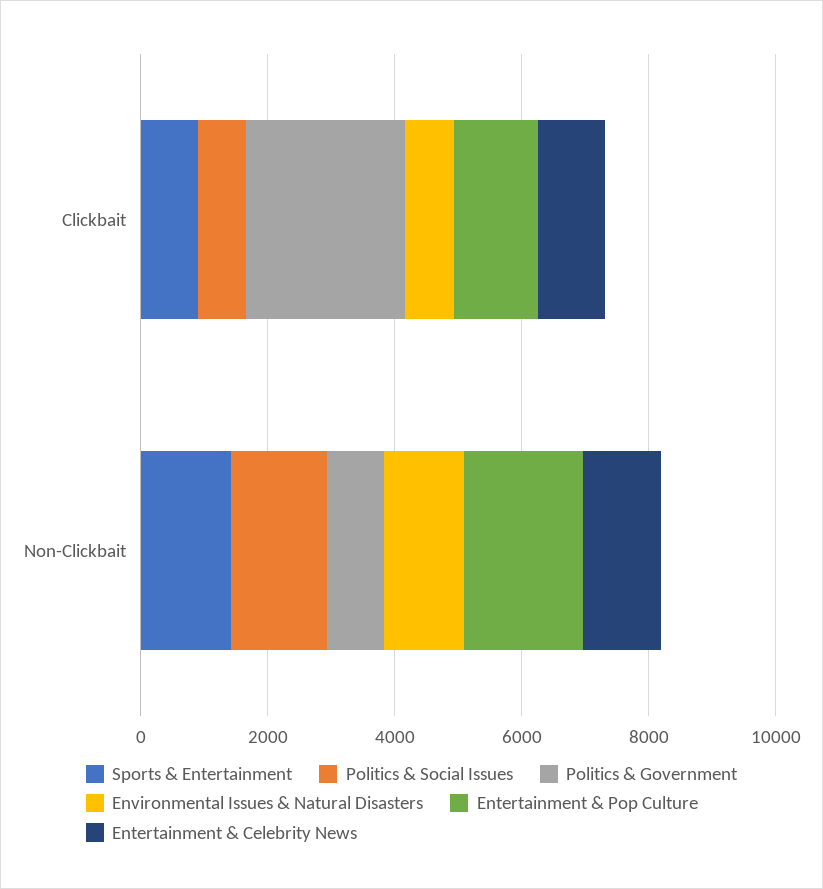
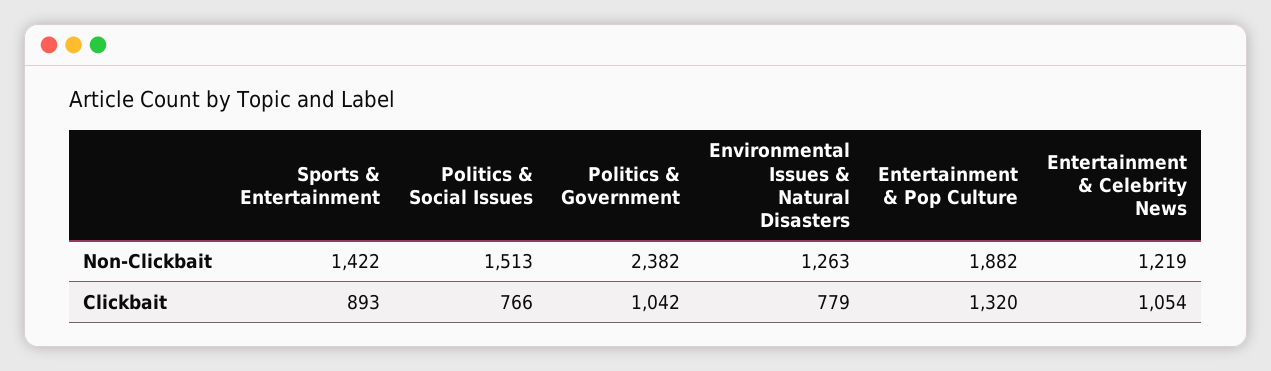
  {
    "Sports & Entertainment": {
      "Clickbait": 893,
      "Non-Clickbait": 1422
    },
    "Politics & Social Issues": {
      "Clickbait": 766,
      "Non-Clickbait": 1513
    },
    "Politics & Government": {
-     "Clickbait": 2500,
+     "Clickbait": 1042,
-     "Non-Clickbait": 1000
+     "Non-Clickbait": 2382
    },
    "Environmental Issues & Natural Disasters": {
      "Clickbait": 779,
      "Non-Clickbait": 1263
    },
    "Entertainment & Pop Culture": {
      "Clickbait": 1320,
      "Non-Clickbait": 1882
    },
    "Entertainment & Celebrity News": {
      "Clickbait": 1054,
      "Non-Clickbait": 1219
    }
  }

